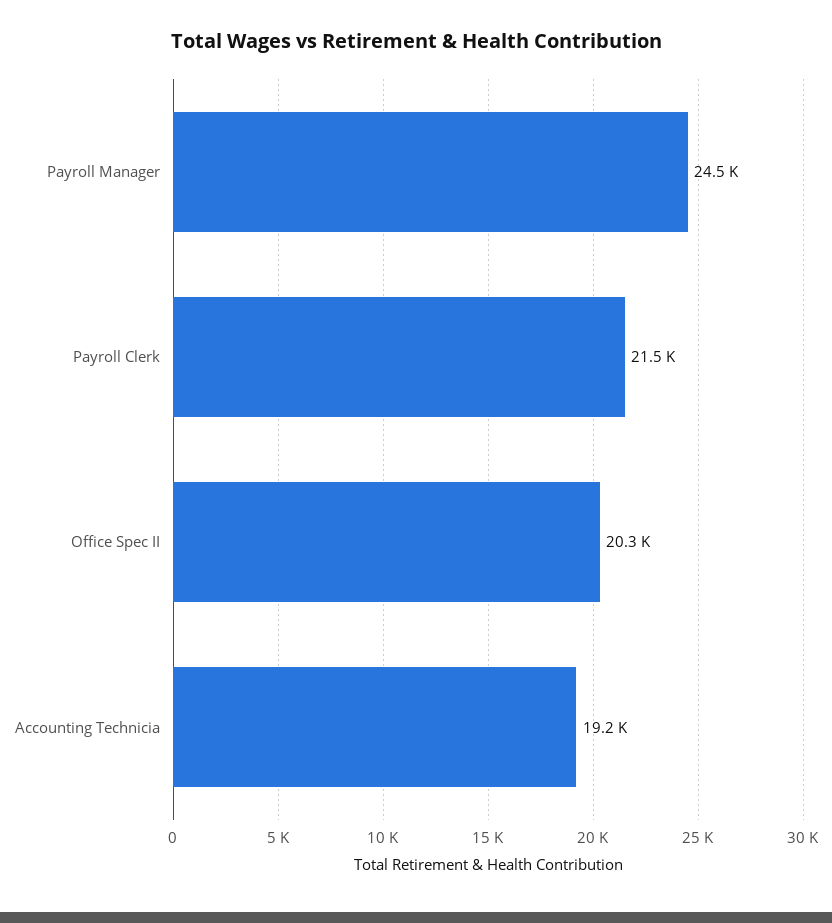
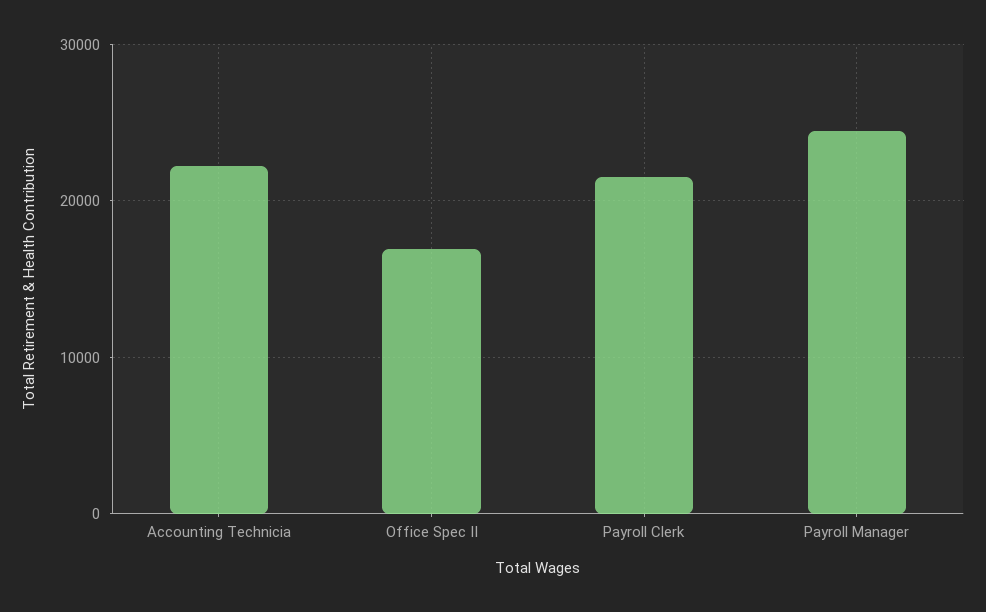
  {
    "Payroll Manager": 24500,
    "Payroll Clerk": 21500,
-   "Office Spec II": 20300,
+   "Office Spec II": 17000,
-   "Accounting Technicia": 19200
+   "Accounting Technicia": 22000
  }

